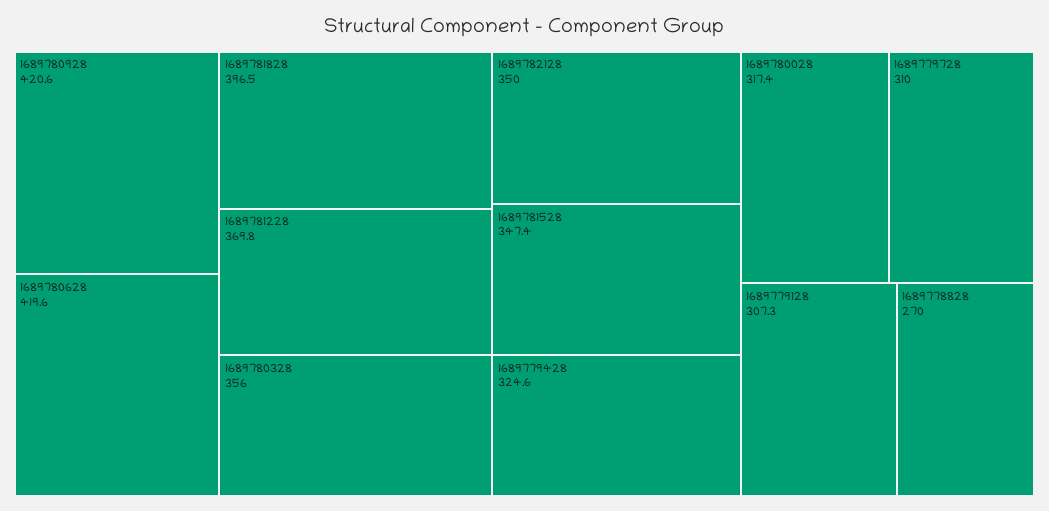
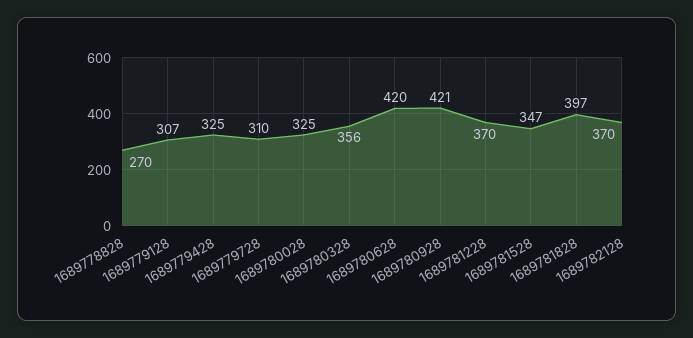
  {
    "1689780928": 420.6,
    "1689780628": 419.6,
    "1689781828": 396.5,
    "1689781228": 369.8,
    "1689780328": 356,
-   "1689782128": 350,
+   "1689782128": 370,
    "1689781528": 347.4,
    "1689779428": 324.6,
-   "1689780028": 317.4,
+   "1689780028": 325,
    "1689779728": 310,
    "1689779128": 307.3,
    "1689778828": 270
  }

